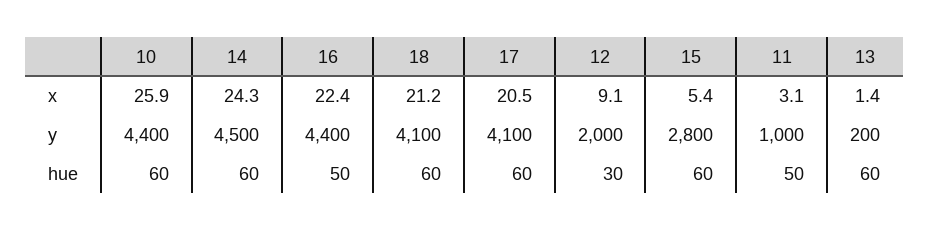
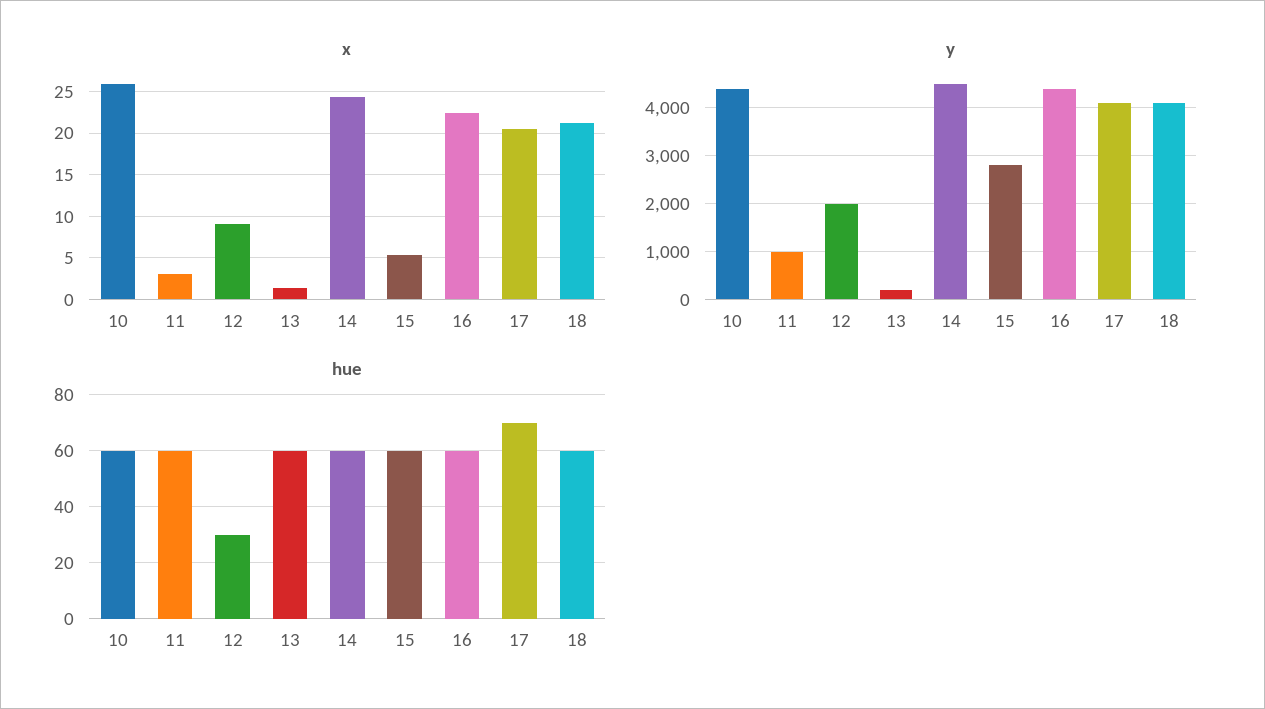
  {
    "x": {
      "10": 25.9,
      "14": 24.3,
      "16": 22.4,
      "18": 21.2,
      "17": 20.5,
      "12": 9.1,
      "15": 5.4,
      "11": 3.1,
      "13": 1.4
    },
    "y": {
      "10": 4400,
      "14": 4500,
      "16": 4400,
      "18": 4100,
      "17": 4100,
      "12": 2000,
      "15": 2800,
      "11": 1000,
      "13": 200
    },
    "hue": {
      "10": 60,
      "14": 60,
-     "16": 50,
+     "16": 60,
      "18": 60,
-     "17": 60,
+     "17": 70,
      "12": 30,
      "15": 60,
-     "11": 50,
+     "11": 60,
      "13": 60
    }
  }

